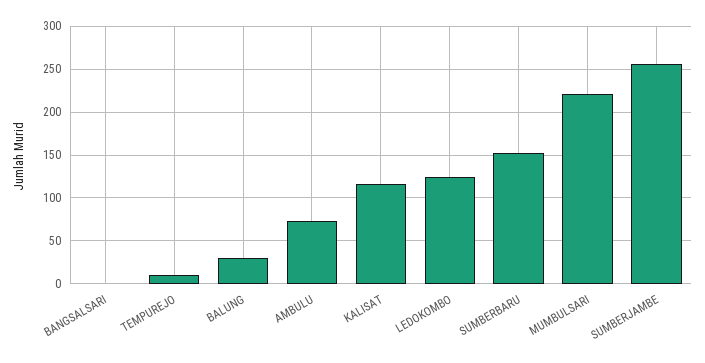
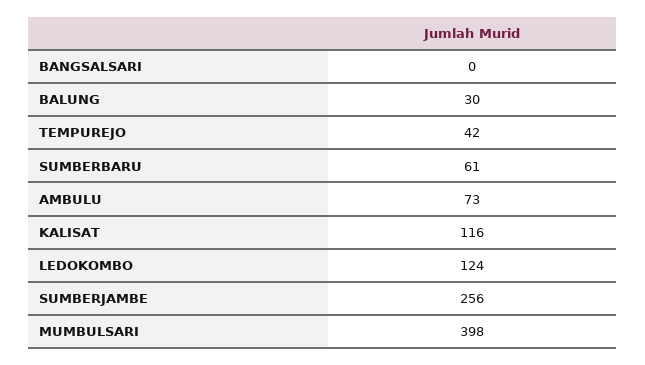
  {
    "BANGSALSARI": 0,
-   "TEMPUREJO": 10,
+   "TEMPUREJO": 42,
    "BALUNG": 30,
    "AMBULU": 73,
    "KALISAT": 116,
    "LEDOKOMBO": 124,
-   "SUMBERBARU": 150,
+   "SUMBERBARU": 61,
-   "MUMBULSARI": 220,
+   "MUMBULSARI": 398,
    "SUMBERJAMBE": 256
  }

